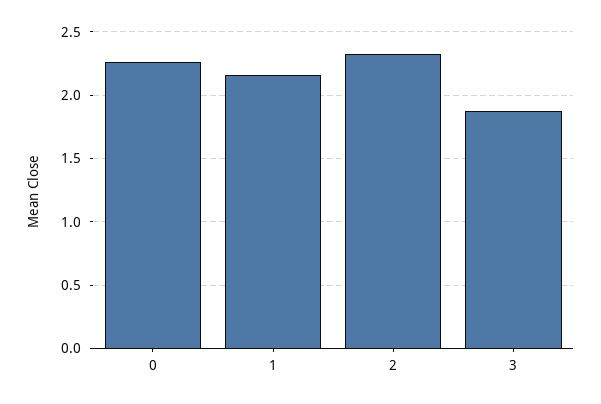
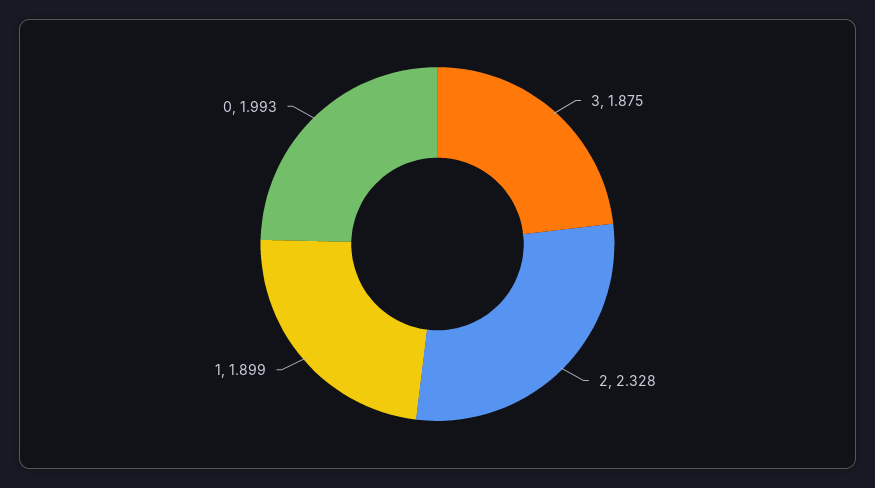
  {
-   "0": 2.25,
+   "0": 1.993,
-   "1": 2.15,
+   "1": 1.899,
    "2": 2.328,
    "3": 1.875
  }

